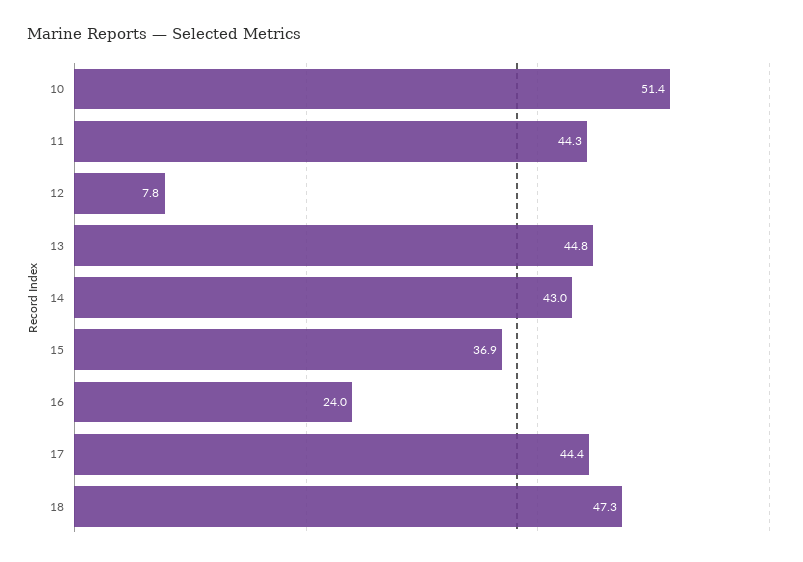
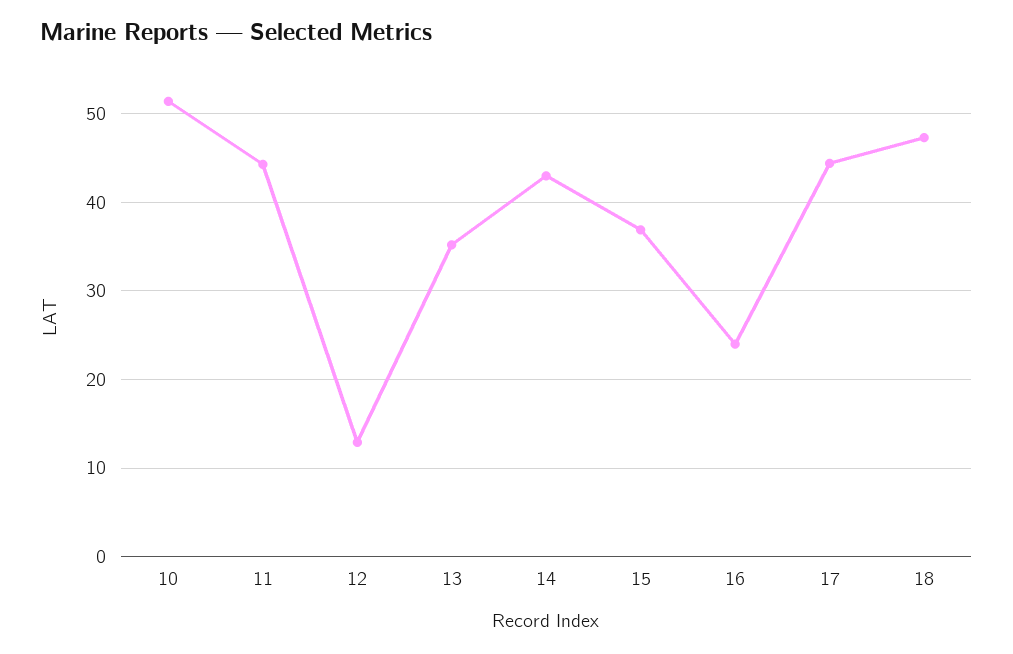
  {
    "10": 51.4,
    "11": 44.3,
-   "12": 7.8,
+   "12": 13,
-   "13": 44.8,
+   "13": 35,
    "14": 43,
    "15": 36.9,
    "16": 24,
    "17": 44.4,
    "18": 47.3
  }

